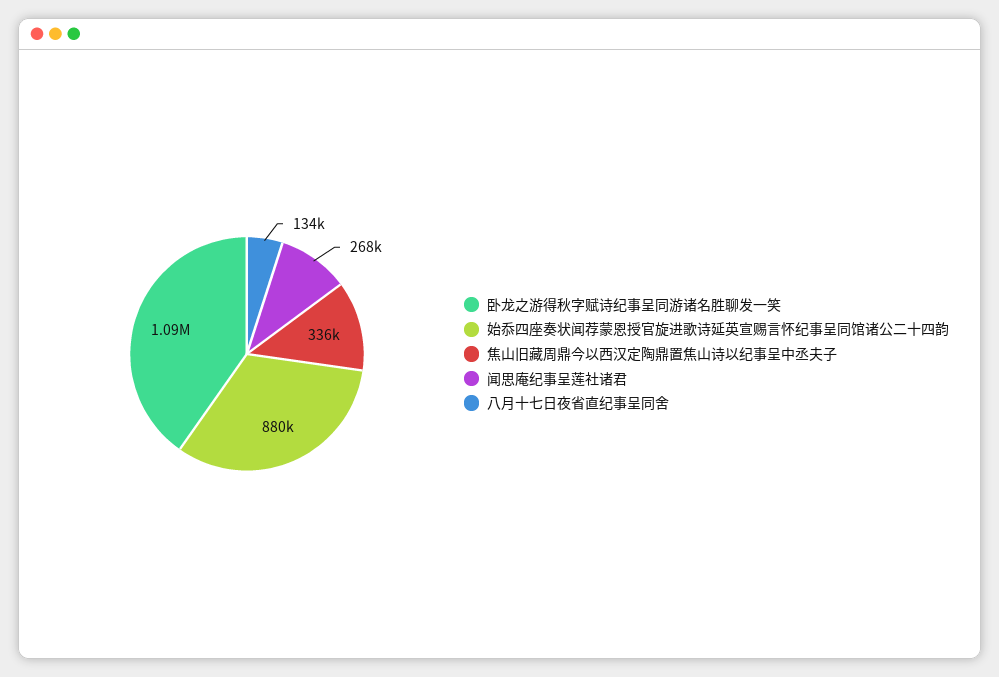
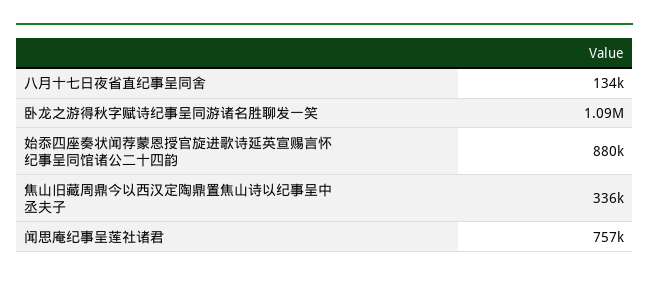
  {
    "卧龙之游得秋字赋诗纪事呈同游诸名胜聊发一笑": 1090000,
    "始忝四座奏状闻荐蒙恩授官旋进歌诗延英宣赐言怀纪事呈同馆诸公二十四韵": 880000,
    "焦山旧藏周鼎今以西汉定陶鼎置焦山诗以纪事呈中丞夫子": 336000,
-   "闻思庵纪事呈莲社诸君": 268000,
+   "闻思庵纪事呈莲社诸君": 757000,
    "八月十七日夜省直纪事呈同舍": 134000
  }

